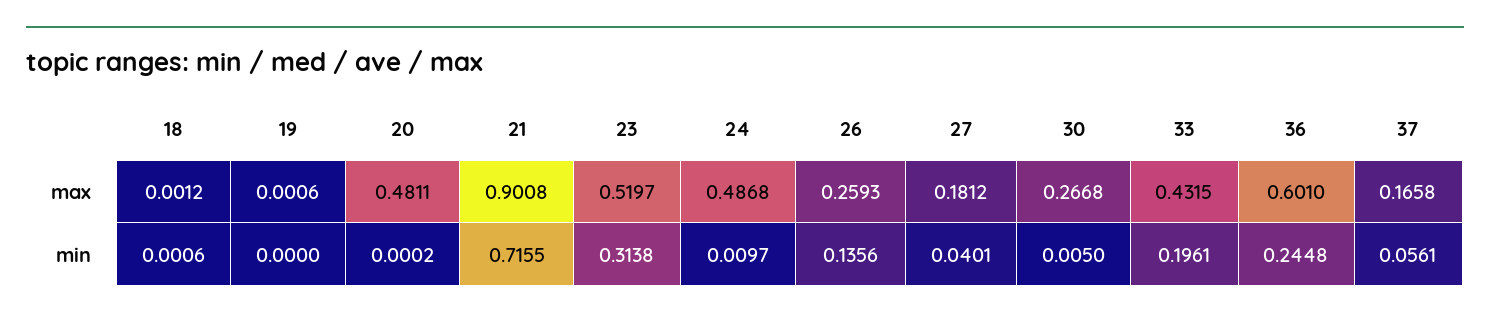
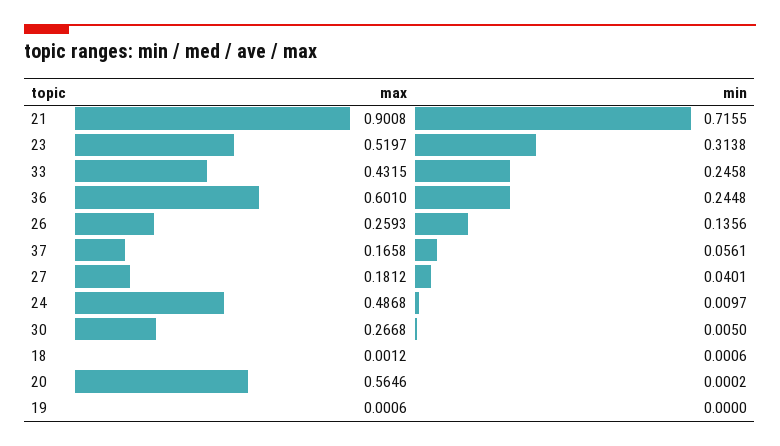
  {
    "18": {
      "max": 0.0012,
      "min": 0.0006
    },
    "19": {
      "max": 0.0006,
      "min": 0
    },
    "20": {
-     "max": 0.4811,
+     "max": 0.5646,
      "min": 0.0002
    },
    "21": {
      "max": 0.9008,
      "min": 0.7155
    },
    "23": {
      "max": 0.5197,
      "min": 0.3138
    },
    "24": {
      "max": 0.4868,
      "min": 0.0097
    },
    "26": {
      "max": 0.2593,
      "min": 0.1356
    },
    "27": {
      "max": 0.1812,
      "min": 0.0401
    },
    "30": {
      "max": 0.2668,
      "min": 0.005
    },
    "33": {
      "max": 0.4315,
-     "min": 0.1961
+     "min": 0.2458
    },
    "36": {
      "max": 0.601,
      "min": 0.2448
    },
    "37": {
      "max": 0.1658,
      "min": 0.0561
    }
  }

